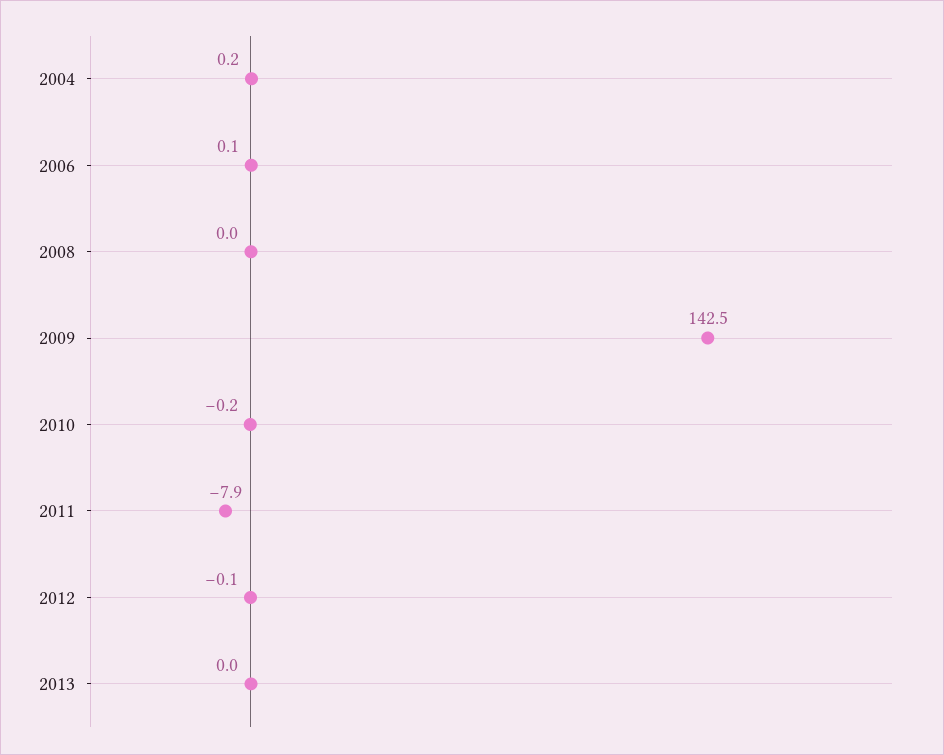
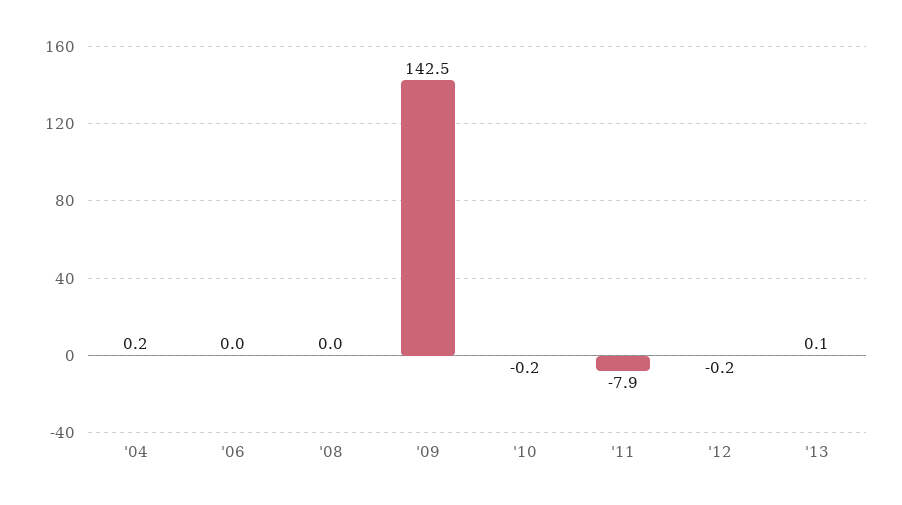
  {
    "2004": 0.2,
-   "2006": 0.1,
+   "2006": 0,
    "2008": 0,
    "2009": 142.5,
    "2010": -0.2,
    "2011": -7.9,
-   "2012": -0.1,
+   "2012": -0.2,
-   "2013": 0
+   "2013": 0.1
  }

